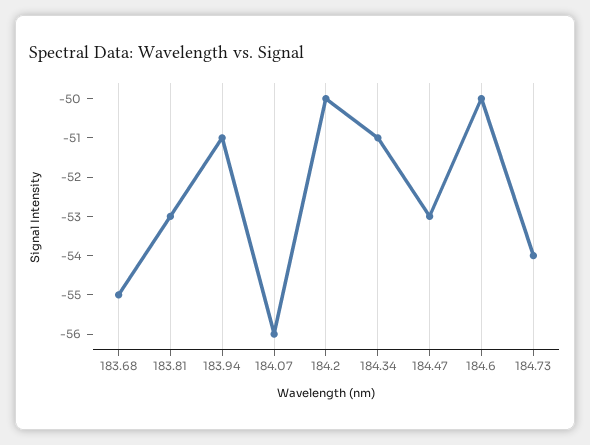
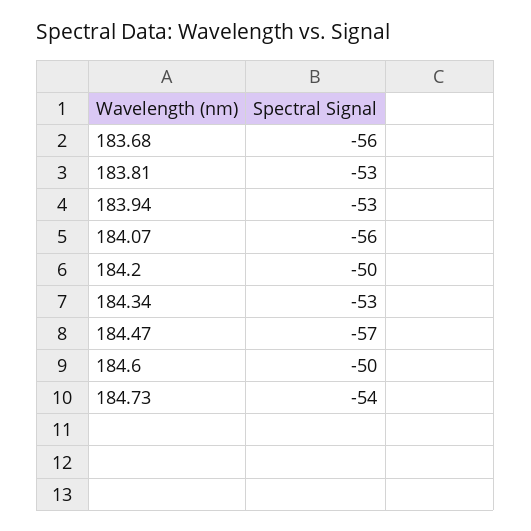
  {
-   "183.68": -55,
+   "183.68": -56,
    "183.81": -53,
-   "183.94": -51,
+   "183.94": -53,
    "184.07": -56,
    "184.2": -50,
-   "184.34": -51,
+   "184.34": -53,
-   "184.47": -53,
+   "184.47": -57,
    "184.6": -50,
    "184.73": -54
  }

